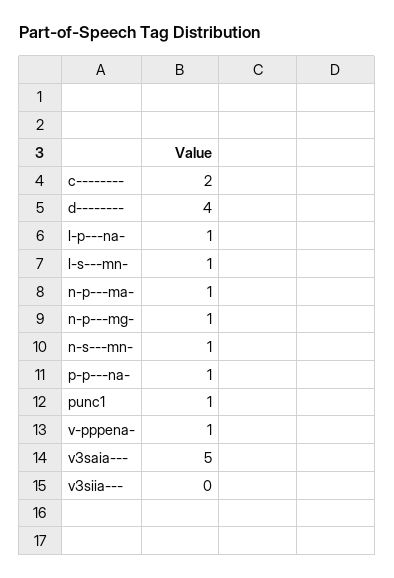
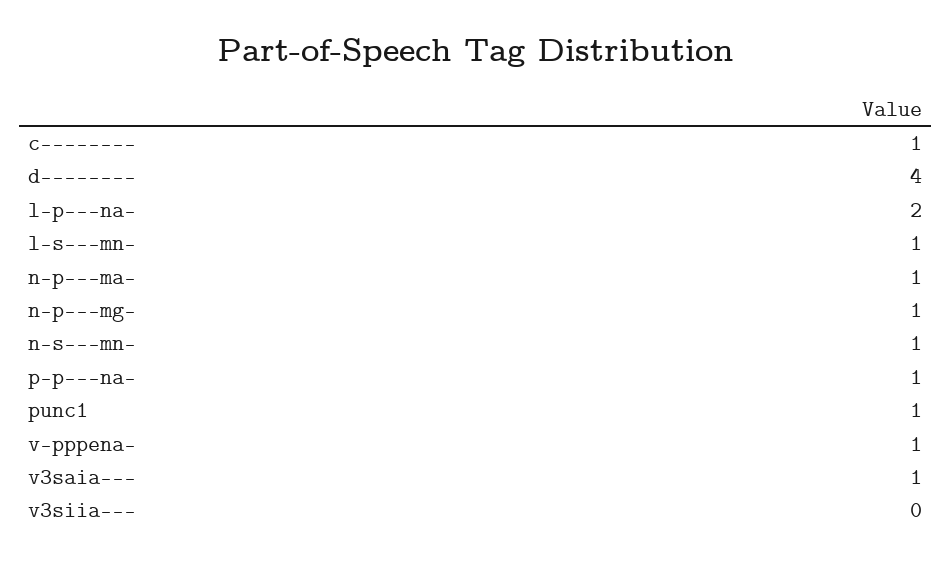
  {
-   "c--------": 2,
+   "c--------": 1,
    "d--------": 4,
-   "l-p---na-": 1,
+   "l-p---na-": 2,
    "l-s---mn-": 1,
    "n-p---ma-": 1,
    "n-p---mg-": 1,
    "n-s---mn-": 1,
    "p-p---na-": 1,
    "punc1": 1,
    "v-pppena-": 1,
-   "v3saia---": 5,
+   "v3saia---": 1,
    "v3siia---": 0
  }

